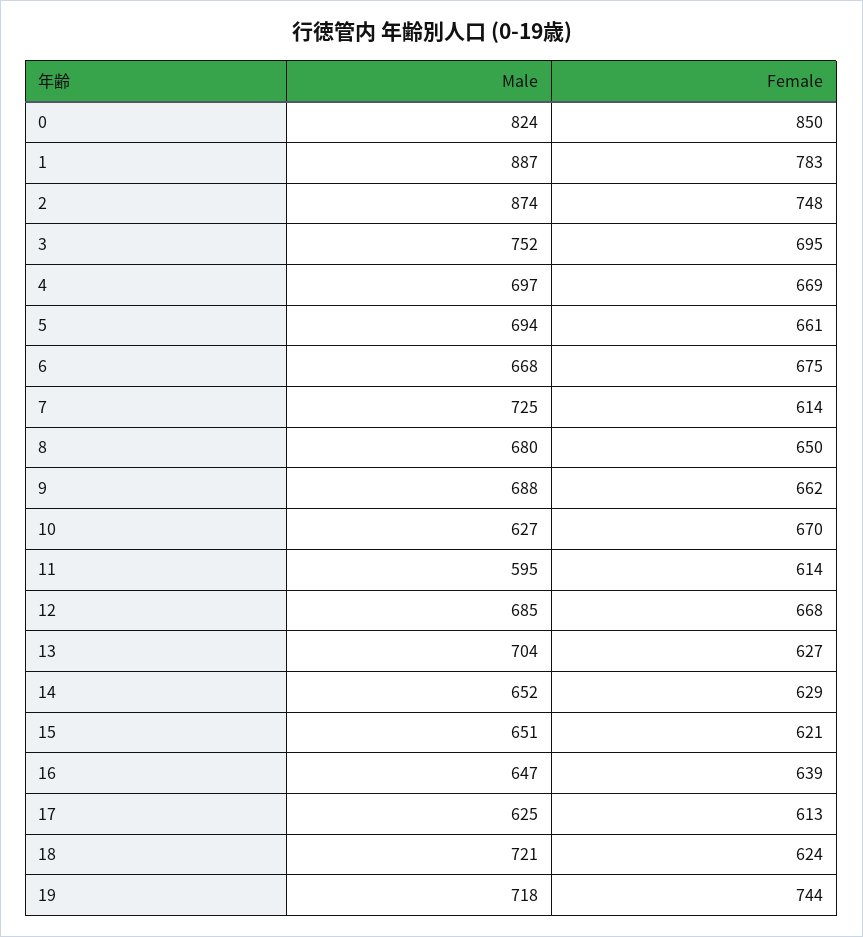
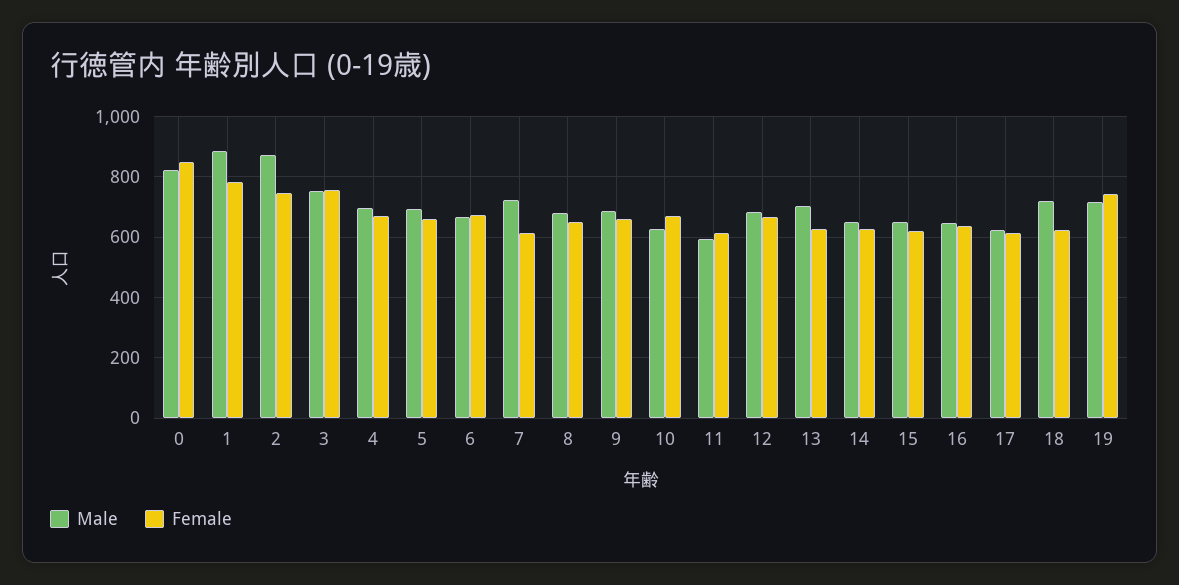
  {
    "Male": {
      "0": 824,
      "1": 887,
      "2": 874,
      "3": 752,
      "4": 697,
      "5": 694,
      "6": 668,
      "7": 725,
      "8": 680,
      "9": 688,
      "10": 627,
      "11": 595,
      "12": 685,
      "13": 704,
      "14": 652,
      "15": 651,
      "16": 647,
      "17": 625,
      "18": 721,
      "19": 718
    },
    "Female": {
      "0": 850,
      "1": 783,
      "2": 748,
-     "3": 695,
+     "3": 760,
      "4": 669,
      "5": 661,
      "6": 675,
      "7": 614,
      "8": 650,
      "9": 662,
      "10": 670,
      "11": 614,
      "12": 668,
      "13": 627,
      "14": 629,
      "15": 621,
      "16": 639,
      "17": 613,
      "18": 624,
      "19": 744
    }
  }

